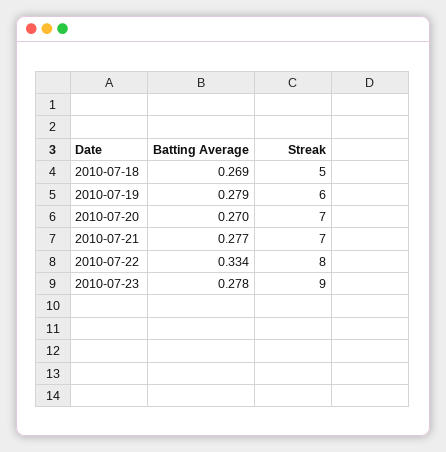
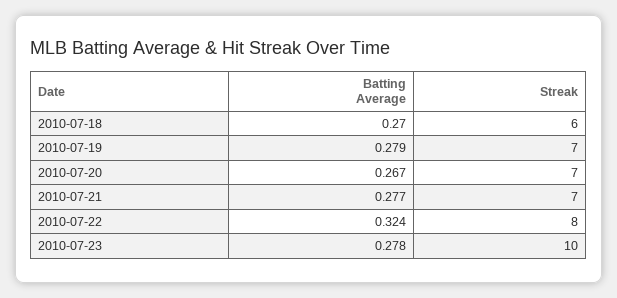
  {
    "Batting Average": {
-     "2010-07-18": 0.269,
+     "2010-07-18": 0.27,
      "2010-07-19": 0.279,
-     "2010-07-20": 0.27,
+     "2010-07-20": 0.267,
      "2010-07-21": 0.277,
-     "2010-07-22": 0.334,
+     "2010-07-22": 0.324,
      "2010-07-23": 0.278
    },
    "Streak": {
-     "2010-07-18": 5,
+     "2010-07-18": 6,
-     "2010-07-19": 6,
+     "2010-07-19": 7,
      "2010-07-20": 7,
      "2010-07-21": 7,
      "2010-07-22": 8,
-     "2010-07-23": 9
+     "2010-07-23": 10
    }
  }

